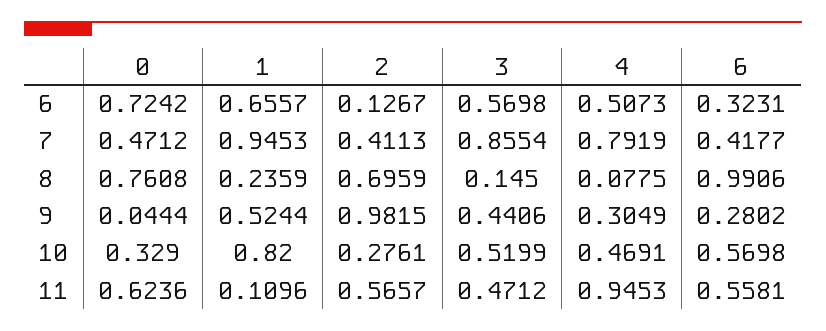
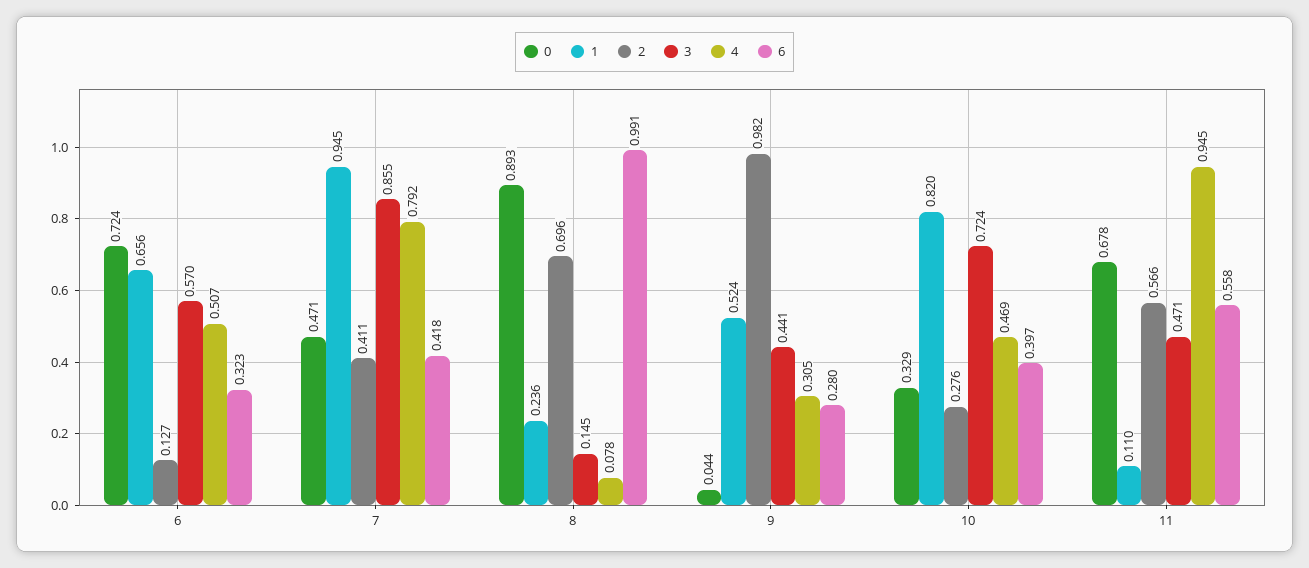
  {
    "0": {
      "6": 0.7242,
      "7": 0.4712,
-     "8": 0.7608,
+     "8": 0.893,
      "9": 0.0444,
      "10": 0.329,
-     "11": 0.6236
+     "11": 0.678
    },
    "1": {
      "6": 0.6557,
      "7": 0.9453,
      "8": 0.2359,
      "9": 0.5244,
      "10": 0.82,
      "11": 0.1096
    },
    "2": {
      "6": 0.1267,
      "7": 0.4113,
      "8": 0.6959,
      "9": 0.9815,
      "10": 0.2761,
      "11": 0.5657
    },
    "3": {
      "6": 0.5698,
      "7": 0.8554,
      "8": 0.145,
      "9": 0.4406,
-     "10": 0.5199,
+     "10": 0.724,
      "11": 0.4712
    },
    "4": {
      "6": 0.5073,
      "7": 0.7919,
      "8": 0.0775,
      "9": 0.3049,
      "10": 0.4691,
      "11": 0.9453
    },
    "6": {
      "6": 0.3231,
      "7": 0.4177,
      "8": 0.9906,
      "9": 0.2802,
-     "10": 0.5698,
+     "10": 0.397,
      "11": 0.5581
    }
  }

